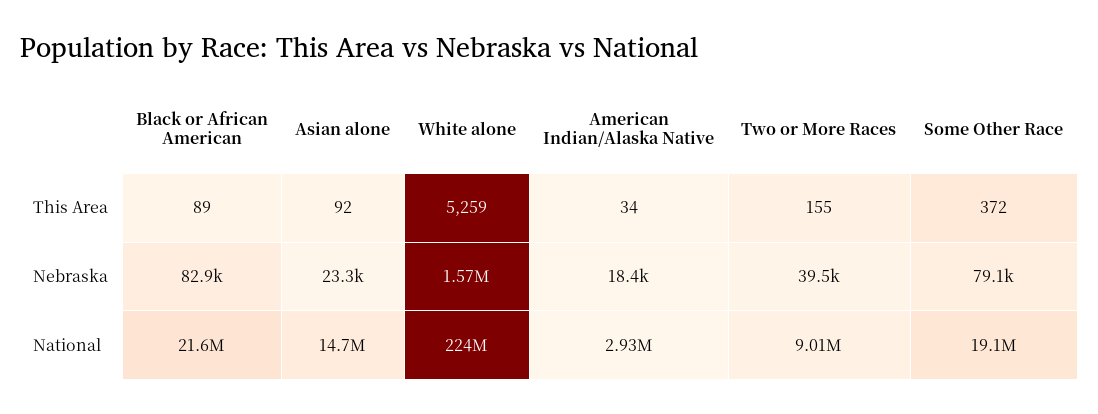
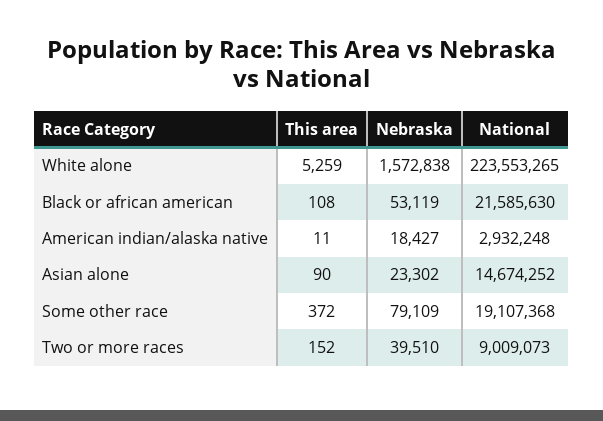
  {
    "Black or African American": {
-     "This Area": 89,
+     "This Area": 108,
-     "Nebraska": 82900,
+     "Nebraska": 53119,
      "National": 21585630
    },
    "Asian alone": {
-     "This Area": 92,
+     "This Area": 90,
      "Nebraska": 23302,
      "National": 14674252
    },
    "White alone": {
      "This Area": 5259,
      "Nebraska": 1572838,
      "National": 223553265
    },
    "American Indian/Alaska Native": {
-     "This Area": 34,
+     "This Area": 11,
      "Nebraska": 18427,
      "National": 2932248
    },
    "Two or More Races": {
-     "This Area": 155,
+     "This Area": 152,
      "Nebraska": 39510,
      "National": 9009073
    },
    "Some Other Race": {
      "This Area": 372,
      "Nebraska": 79109,
      "National": 19107368
    }
  }

